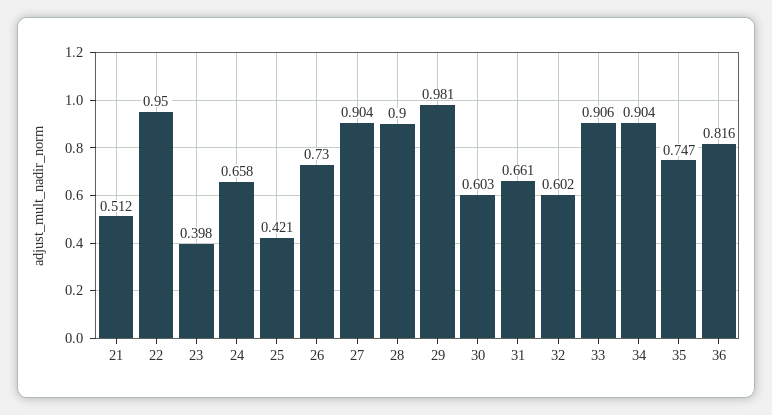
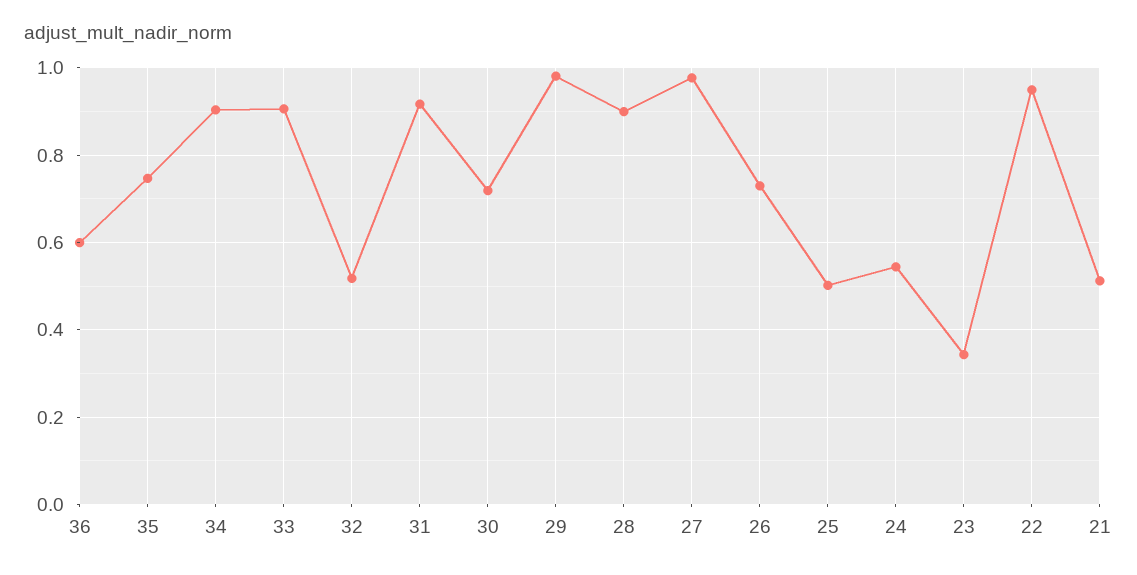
  {
    "21": 0.512,
    "22": 0.95,
-   "23": 0.398,
+   "23": 0.34,
-   "24": 0.658,
+   "24": 0.54,
-   "25": 0.421,
+   "25": 0.5,
    "26": 0.73,
-   "27": 0.904,
+   "27": 0.98,
    "28": 0.9,
    "29": 0.981,
-   "30": 0.603,
+   "30": 0.72,
-   "31": 0.661,
+   "31": 0.92,
-   "32": 0.602,
+   "32": 0.52,
    "33": 0.906,
    "34": 0.904,
    "35": 0.747,
-   "36": 0.816
+   "36": 0.6
  }

